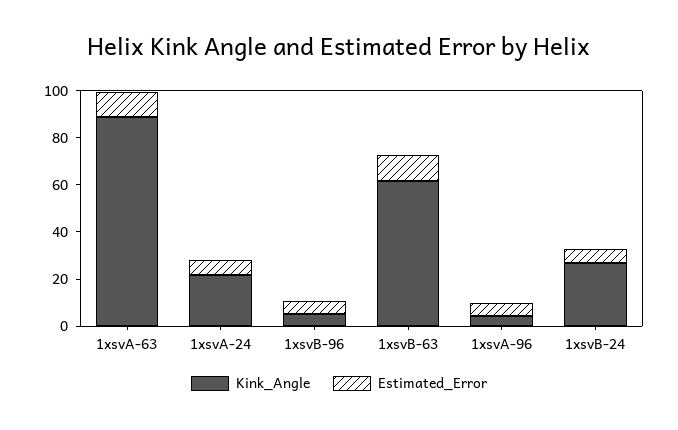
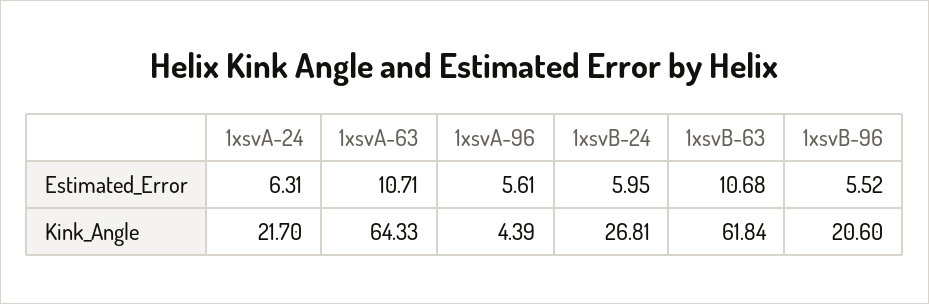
  {
    "Kink_Angle": {
-     "1xsvA-63": 90,
+     "1xsvA-63": 64.33,
      "1xsvA-24": 21.7,
-     "1xsvB-96": 5,
+     "1xsvB-96": 20.6,
      "1xsvB-63": 61.84,
      "1xsvA-96": 4.39,
      "1xsvB-24": 26.81
    },
    "Estimated_Error": {
      "1xsvA-63": 10.71,
      "1xsvA-24": 6.31,
      "1xsvB-96": 5.52,
      "1xsvB-63": 10.68,
      "1xsvA-96": 5.61,
      "1xsvB-24": 5.95
    }
  }

